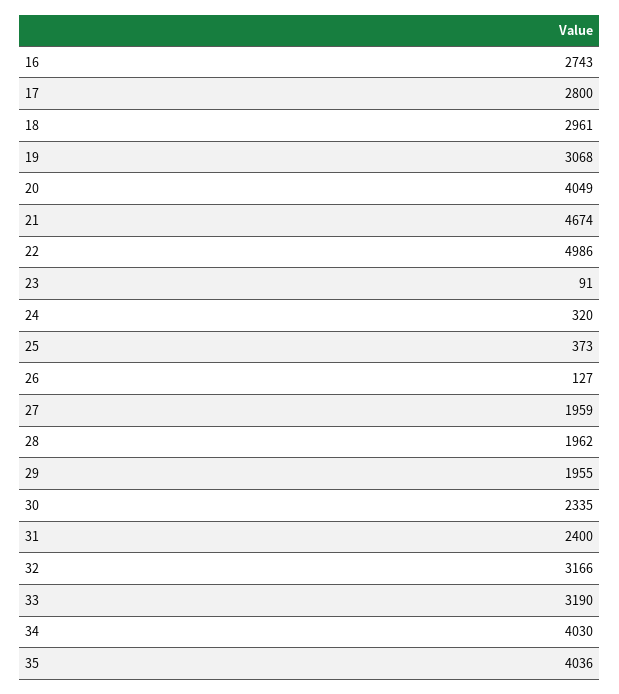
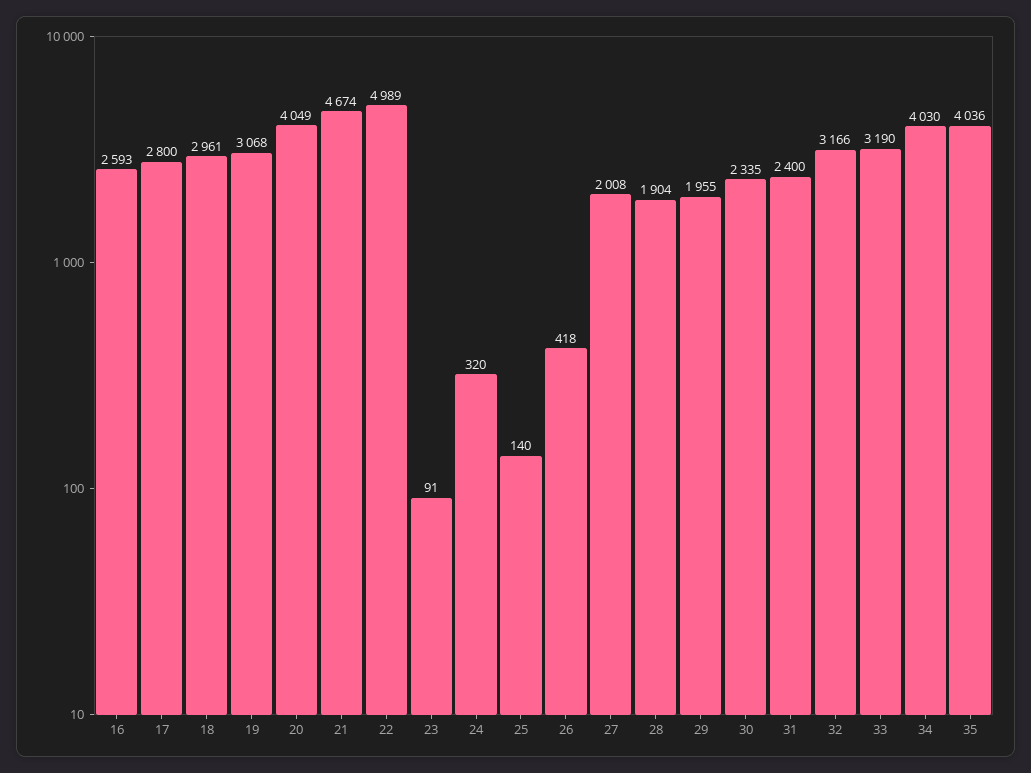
  {
-   "16": 2743,
+   "16": 2593,
    "17": 2800,
    "18": 2961,
    "19": 3068,
    "20": 4049,
    "21": 4674,
-   "22": 4986,
+   "22": 4989,
    "23": 91,
    "24": 320,
-   "25": 373,
+   "25": 140,
-   "26": 127,
+   "26": 418,
-   "27": 1959,
+   "27": 2008,
-   "28": 1962,
+   "28": 1904,
    "29": 1955,
    "30": 2335,
    "31": 2400,
    "32": 3166,
    "33": 3190,
    "34": 4030,
    "35": 4036
  }

